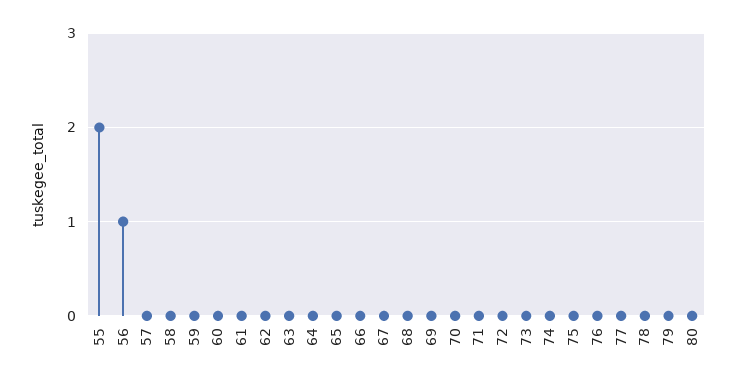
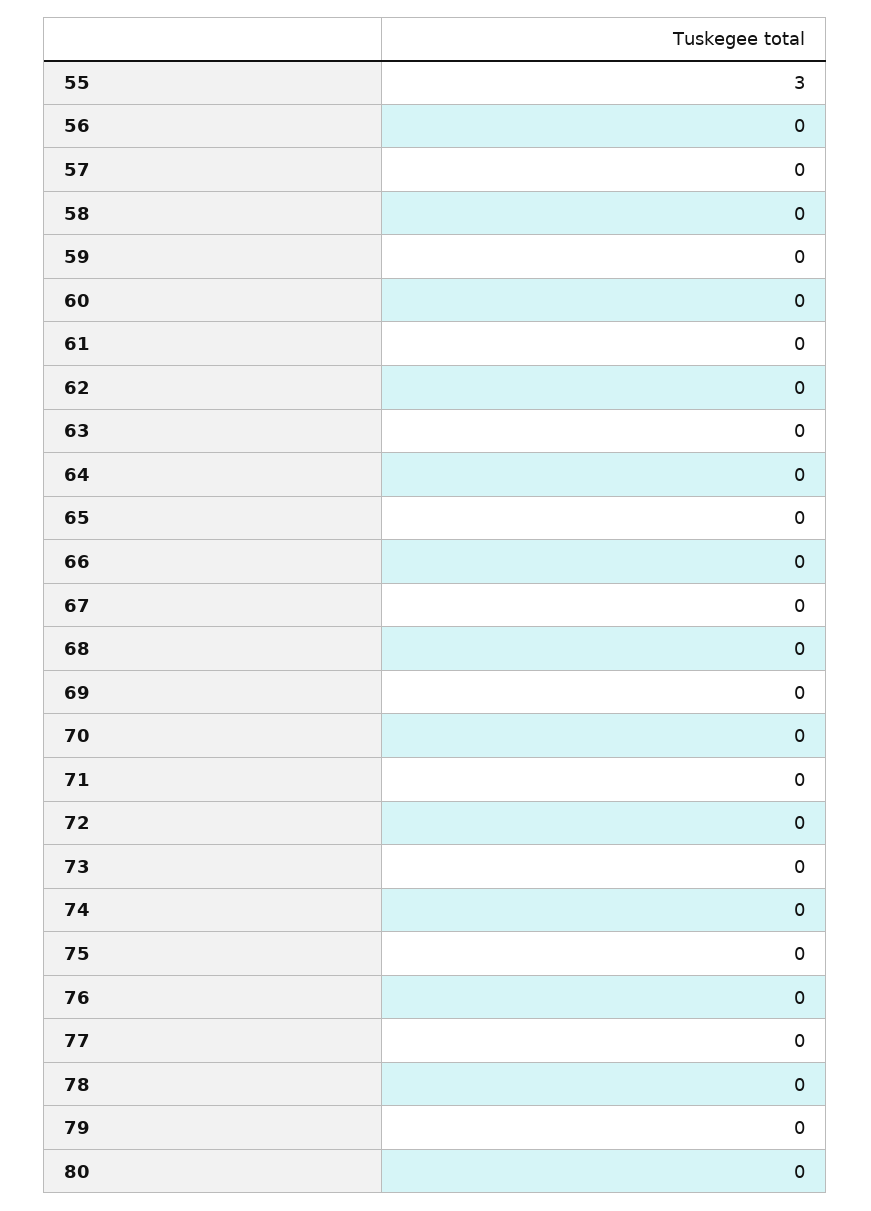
  {
-   "55": 2,
+   "55": 3,
-   "56": 1,
+   "56": 0,
    "57": 0,
    "58": 0,
    "59": 0,
    "60": 0,
    "61": 0,
    "62": 0,
    "63": 0,
    "64": 0,
    "65": 0,
    "66": 0,
    "67": 0,
    "68": 0,
    "69": 0,
    "70": 0,
    "71": 0,
    "72": 0,
    "73": 0,
    "74": 0,
    "75": 0,
    "76": 0,
    "77": 0,
    "78": 0,
    "79": 0,
    "80": 0
  }

